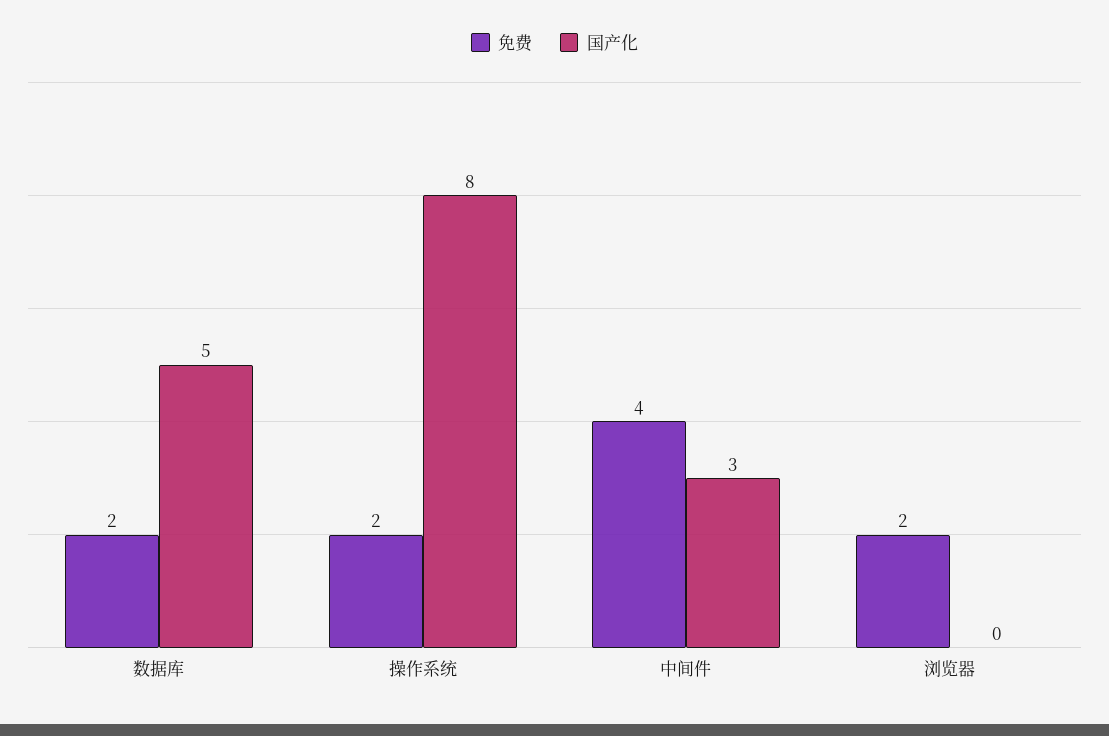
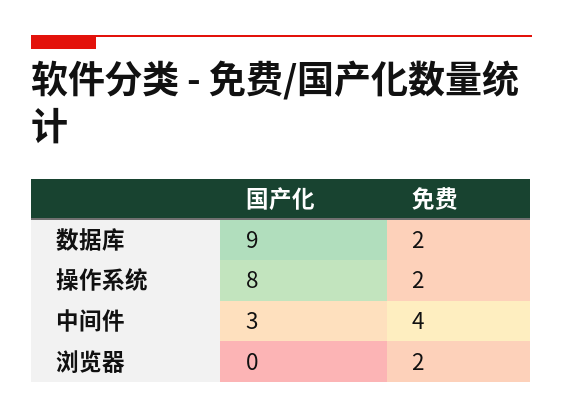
  {
    "免费": {
      "数据库": 2,
      "操作系统": 2,
      "中间件": 4,
      "浏览器": 2
    },
    "国产化": {
-     "数据库": 5,
+     "数据库": 9,
      "操作系统": 8,
      "中间件": 3,
      "浏览器": 0
    }
  }

